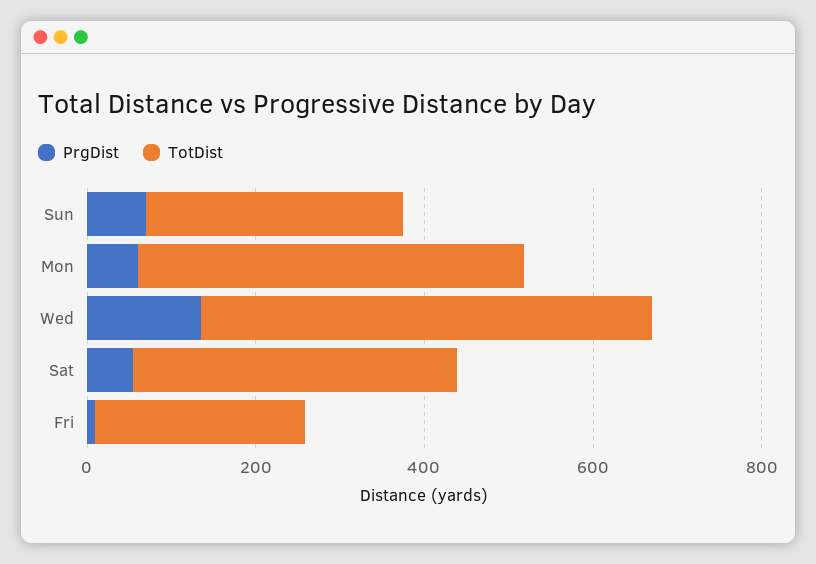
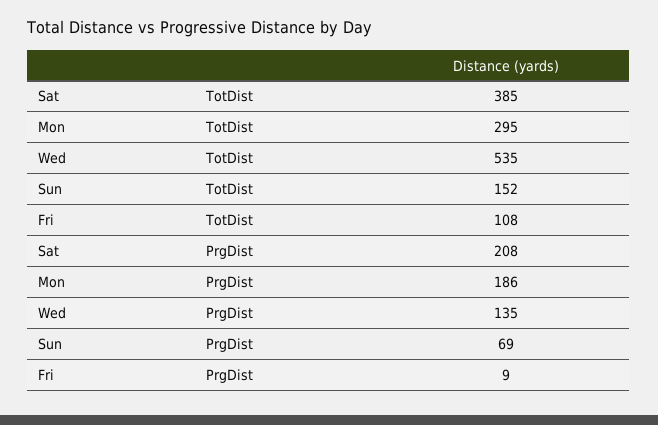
  {
    "PrgDist": {
      "Sun": 69,
-     "Mon": 50,
+     "Mon": 186,
      "Wed": 135,
-     "Sat": 50,
+     "Sat": 208,
      "Fri": 9
    },
    "TotDist": {
-     "Sun": 300,
+     "Sun": 152,
-     "Mon": 450,
+     "Mon": 295,
      "Wed": 535,
      "Sat": 385,
-     "Fri": 250
+     "Fri": 108
    }
  }

